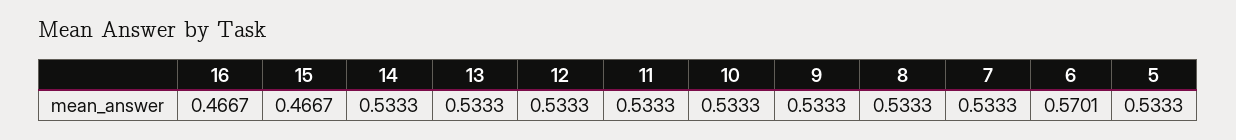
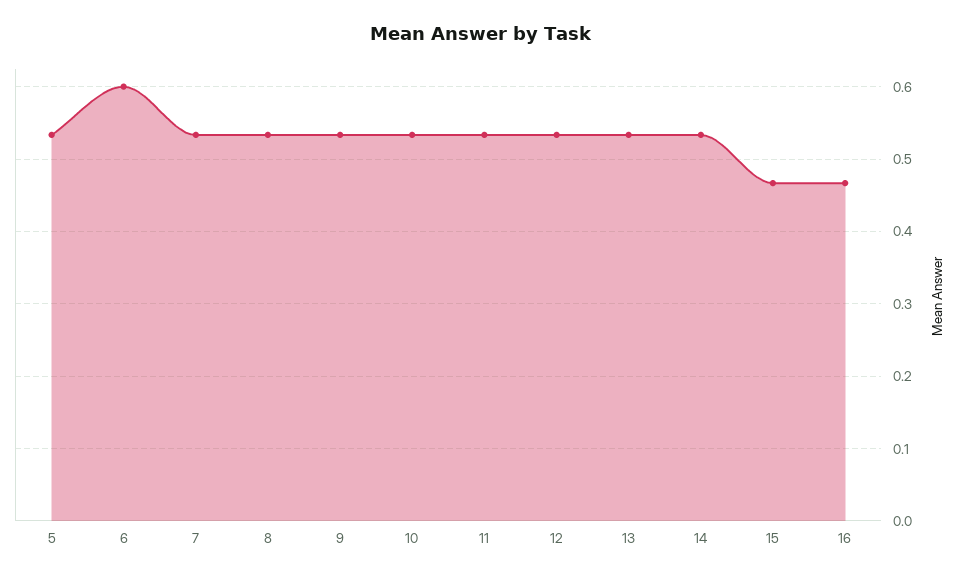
  {
    "16": 0.4667,
    "15": 0.4667,
    "14": 0.5333,
    "13": 0.5333,
    "12": 0.5333,
    "11": 0.5333,
    "10": 0.5333,
    "9": 0.5333,
    "8": 0.5333,
    "7": 0.5333,
-   "6": 0.5701,
+   "6": 0.6,
    "5": 0.5333
  }

